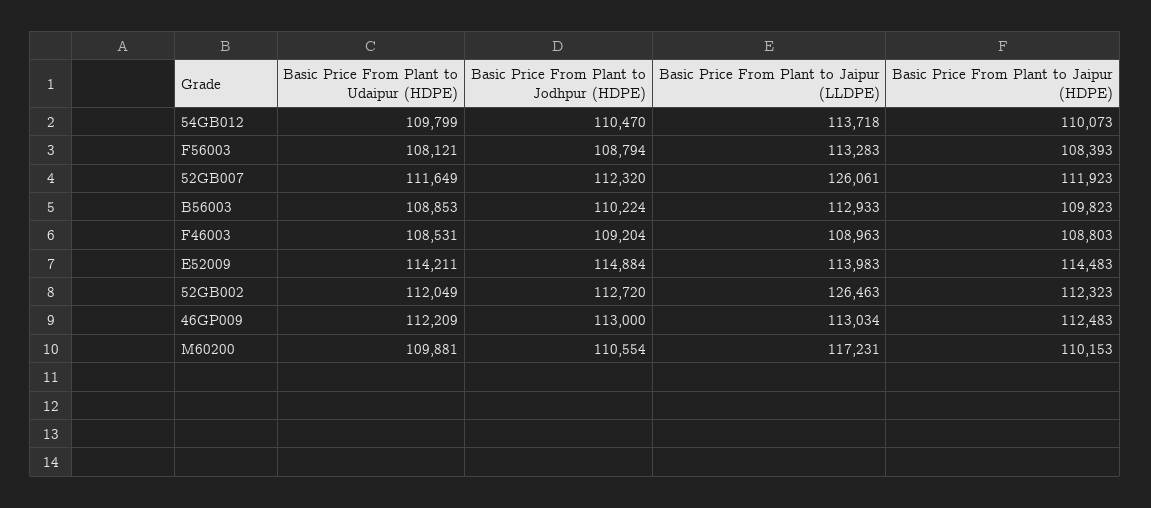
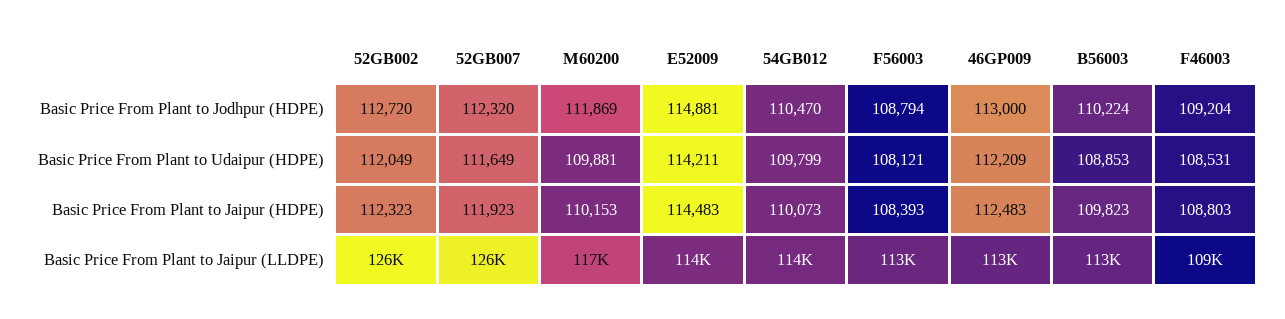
  {
    "Basic Price From Plant to Udaipur (HDPE)": {
      "54GB012": 109799,
      "F56003": 108121,
      "52GB007": 111649,
      "B56003": 108853,
      "F46003": 108531,
      "E52009": 114211,
      "52GB002": 112049,
      "46GP009": 112209,
      "M60200": 109881
    },
    "Basic Price From Plant to Jodhpur (HDPE)": {
      "54GB012": 110470,
      "F56003": 108794,
      "52GB007": 112320,
      "B56003": 110224,
      "F46003": 109204,
-     "E52009": 114884,
+     "E52009": 114881,
      "52GB002": 112720,
      "46GP009": 113000,
-     "M60200": 110554
+     "M60200": 111869
    },
    "Basic Price From Plant to Jaipur (LLDPE)": {
      "54GB012": 113718,
      "F56003": 113283,
      "52GB007": 126061,
      "B56003": 112933,
      "F46003": 108963,
      "E52009": 113983,
      "52GB002": 126463,
      "46GP009": 113034,
      "M60200": 117231
    },
    "Basic Price From Plant to Jaipur (HDPE)": {
      "54GB012": 110073,
      "F56003": 108393,
      "52GB007": 111923,
      "B56003": 109823,
      "F46003": 108803,
      "E52009": 114483,
      "52GB002": 112323,
      "46GP009": 112483,
      "M60200": 110153
    }
  }

